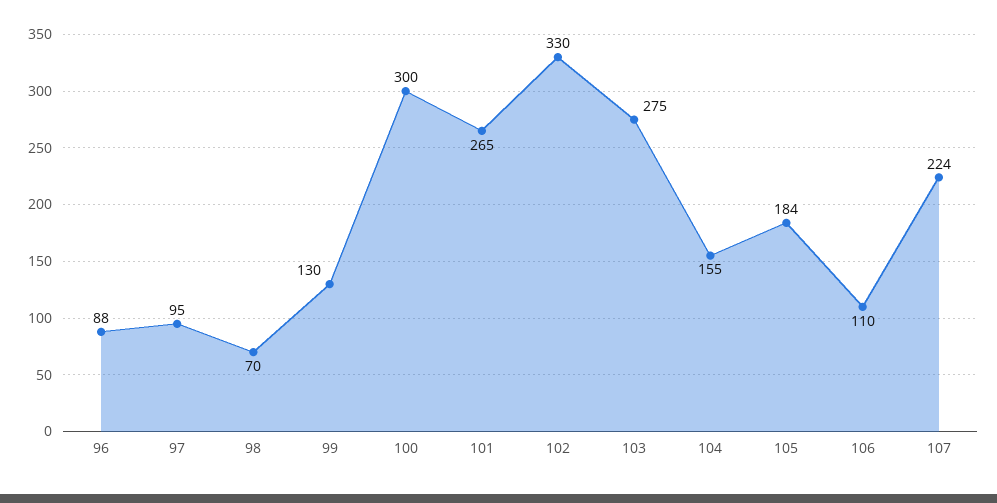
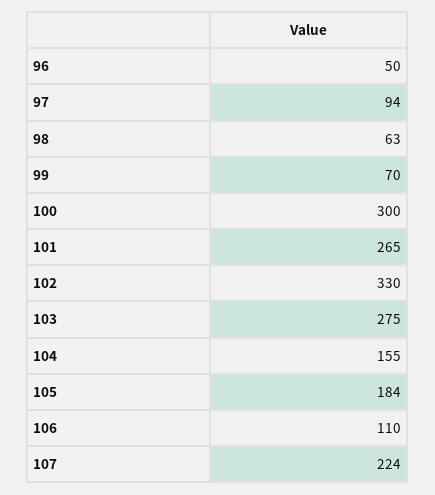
  {
-   "96": 88,
+   "96": 50,
-   "97": 95,
+   "97": 94,
-   "98": 70,
+   "98": 63,
-   "99": 130,
+   "99": 70,
    "100": 300,
    "101": 265,
    "102": 330,
    "103": 275,
    "104": 155,
    "105": 184,
    "106": 110,
    "107": 224
  }

